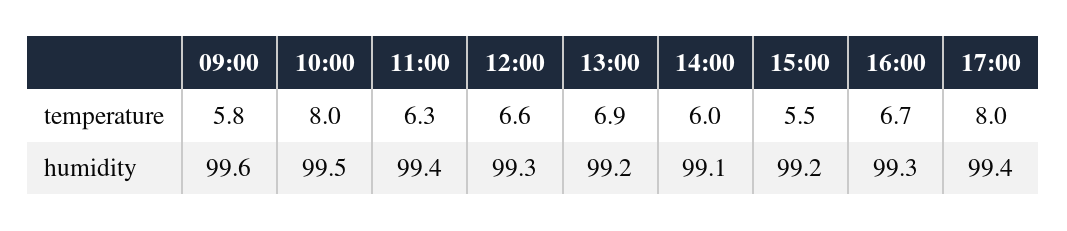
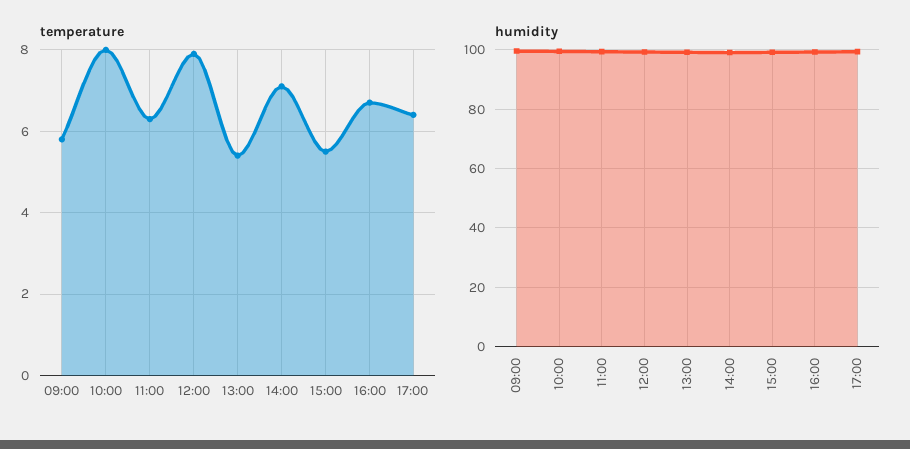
  {
    "temperature": {
      "09:00": 5.8,
      "10:00": 8,
      "11:00": 6.3,
-     "12:00": 6.6,
+     "12:00": 8,
-     "13:00": 6.9,
+     "13:00": 5.5,
-     "14:00": 6,
+     "14:00": 7,
      "15:00": 5.5,
      "16:00": 6.7,
-     "17:00": 8
+     "17:00": 6.5
    },
    "humidity": {
      "09:00": 99.6,
      "10:00": 99.5,
      "11:00": 99.4,
      "12:00": 99.3,
      "13:00": 99.2,
      "14:00": 99.1,
      "15:00": 99.2,
      "16:00": 99.3,
      "17:00": 99.4
    }
  }

